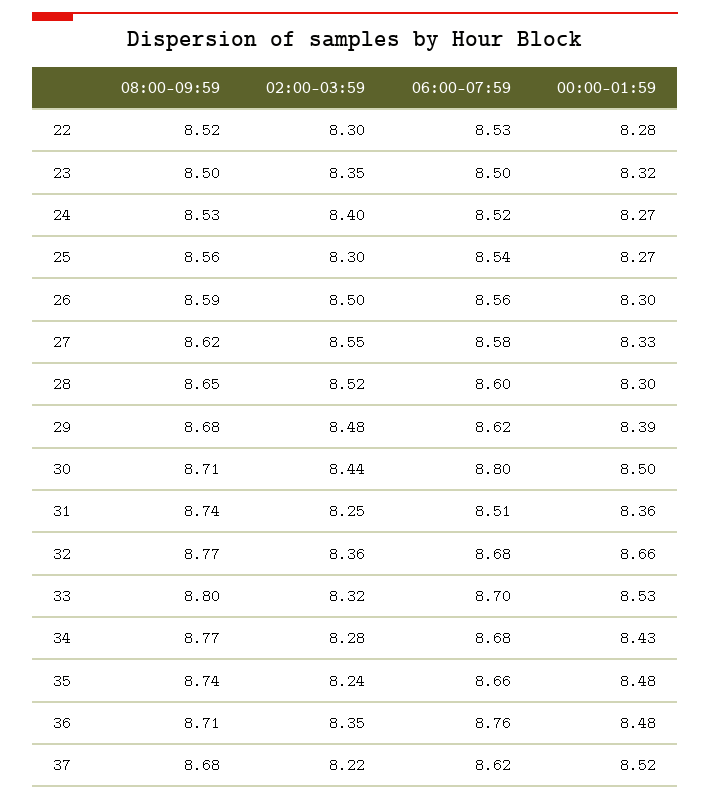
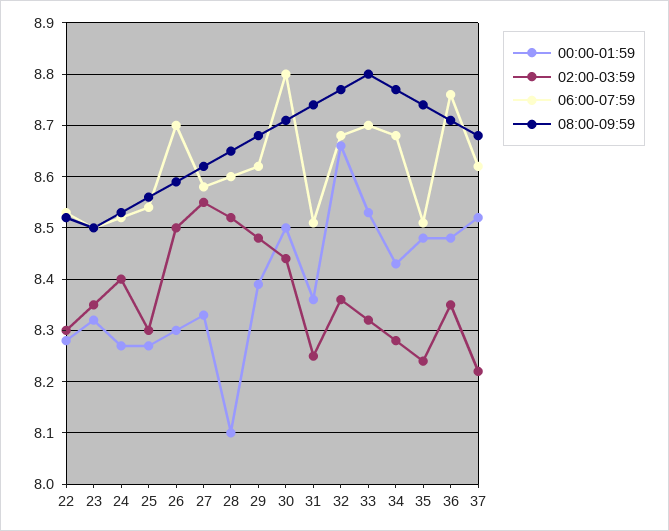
  {
    "08:00-09:59": {
      "22": 8.52,
      "23": 8.5,
      "24": 8.53,
      "25": 8.56,
      "26": 8.59,
      "27": 8.62,
      "28": 8.65,
      "29": 8.68,
      "30": 8.71,
      "31": 8.74,
      "32": 8.77,
      "33": 8.8,
      "34": 8.77,
      "35": 8.74,
      "36": 8.71,
      "37": 8.68
    },
    "02:00-03:59": {
      "22": 8.3,
      "23": 8.35,
      "24": 8.4,
      "25": 8.3,
      "26": 8.5,
      "27": 8.55,
      "28": 8.52,
      "29": 8.48,
      "30": 8.44,
      "31": 8.25,
      "32": 8.36,
      "33": 8.32,
      "34": 8.28,
      "35": 8.24,
      "36": 8.35,
      "37": 8.22
    },
    "06:00-07:59": {
      "22": 8.53,
      "23": 8.5,
      "24": 8.52,
      "25": 8.54,
-     "26": 8.56,
+     "26": 8.7,
      "27": 8.58,
      "28": 8.6,
      "29": 8.62,
      "30": 8.8,
      "31": 8.51,
      "32": 8.68,
      "33": 8.7,
      "34": 8.68,
-     "35": 8.66,
+     "35": 8.5,
      "36": 8.76,
      "37": 8.62
    },
    "00:00-01:59": {
      "22": 8.28,
      "23": 8.32,
      "24": 8.27,
      "25": 8.27,
      "26": 8.3,
      "27": 8.33,
-     "28": 8.3,
+     "28": 8.1,
      "29": 8.39,
      "30": 8.5,
      "31": 8.36,
      "32": 8.66,
      "33": 8.53,
      "34": 8.43,
      "35": 8.48,
      "36": 8.48,
      "37": 8.52
    }
  }

